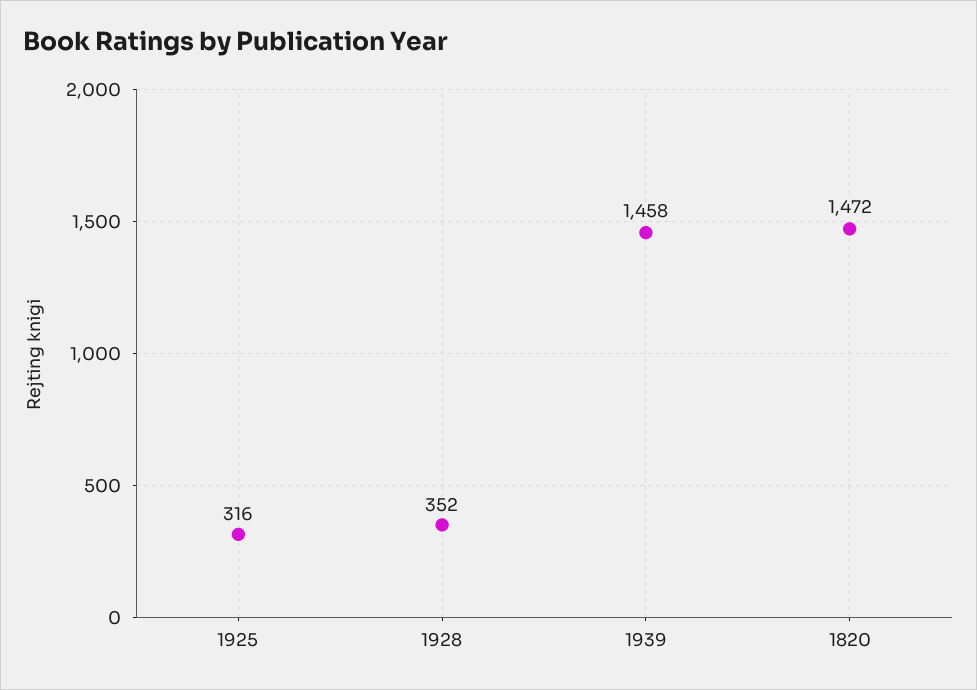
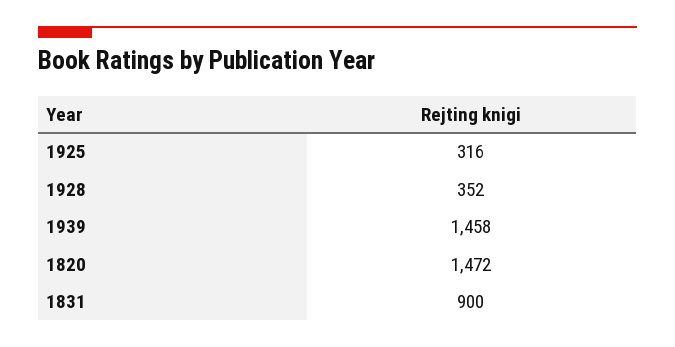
  {
    "1925": 316,
    "1928": 352,
    "1939": 1458,
-   "1820": 1472
+   "1820": 1472,
+   "1831": 900
  }

